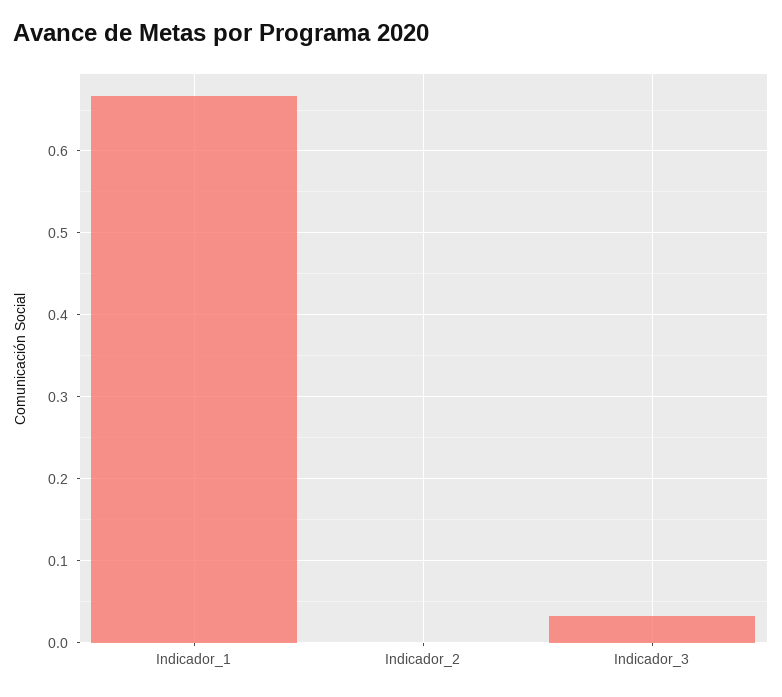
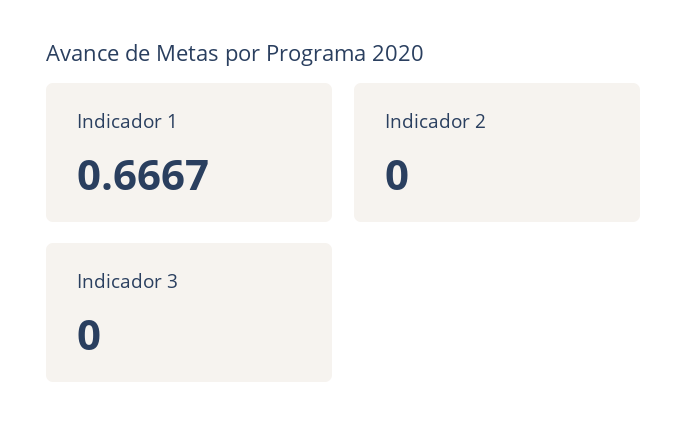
  {
    "Indicador_1": 0.6667,
    "Indicador_2": 0,
-   "Indicador_3": 0.03
+   "Indicador_3": 0
  }

